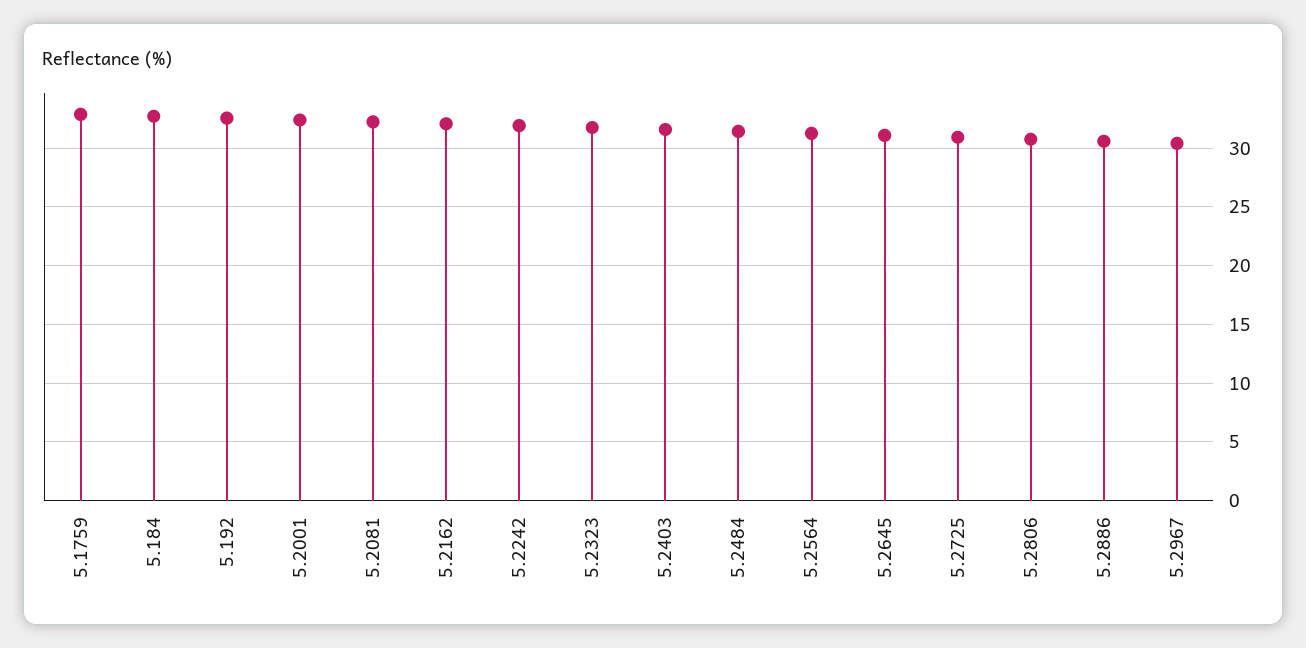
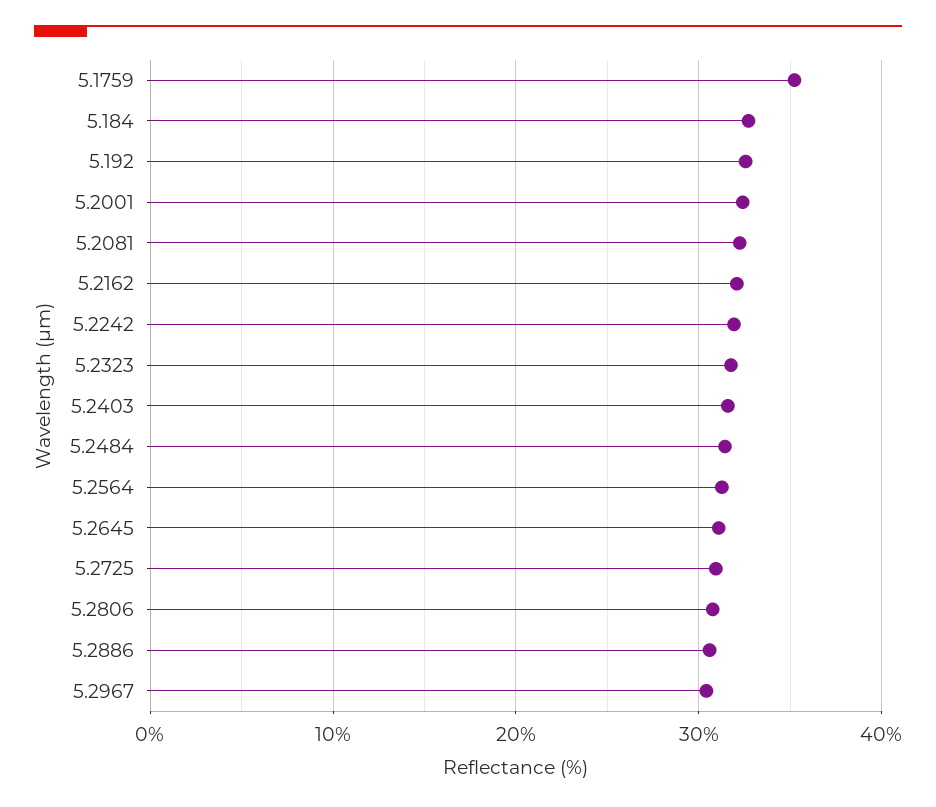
  {
-   "5.1759": 33,
+   "5.1759": 35,
    "5.184": 33,
    "5.192": 33,
    "5.2001": 32,
    "5.2081": 32,
    "5.2162": 32,
    "5.2242": 32,
    "5.2323": 32,
    "5.2403": 32,
    "5.2484": 31,
    "5.2564": 31,
    "5.2645": 31,
    "5.2725": 31,
    "5.2806": 31,
    "5.2886": 31,
    "5.2967": 30
  }

